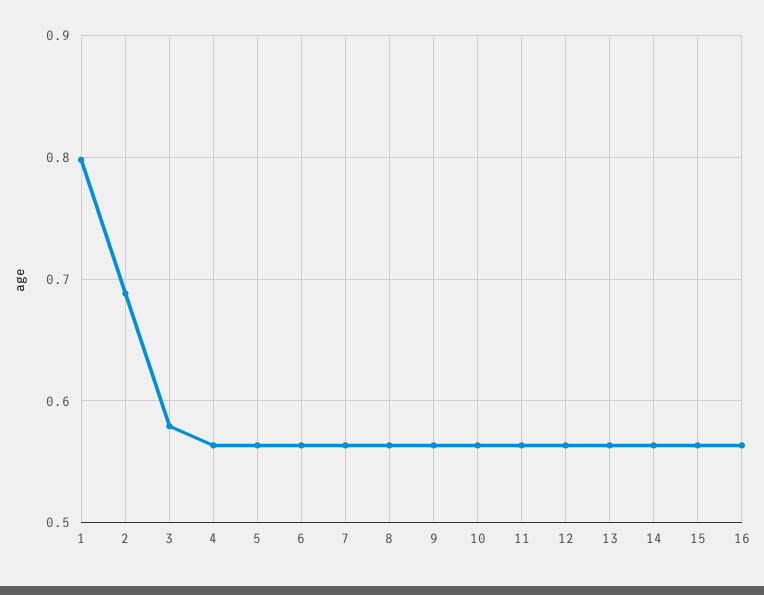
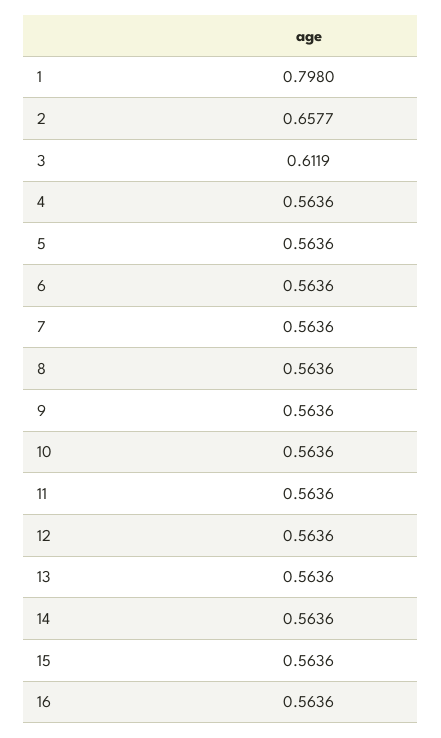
  {
    "1": 0.798,
-   "2": 0.69,
+   "2": 0.6577,
-   "3": 0.58,
+   "3": 0.6119,
    "4": 0.5636,
    "5": 0.5636,
    "6": 0.5636,
    "7": 0.5636,
    "8": 0.5636,
    "9": 0.5636,
    "10": 0.5636,
    "11": 0.5636,
    "12": 0.5636,
    "13": 0.5636,
    "14": 0.5636,
    "15": 0.5636,
    "16": 0.5636
  }

